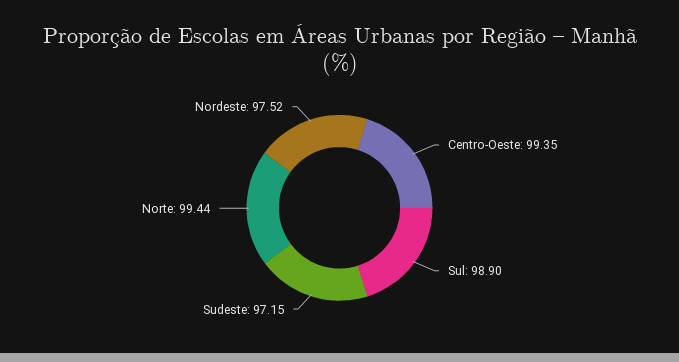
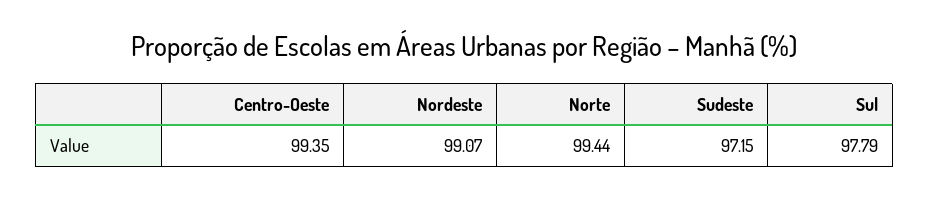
  {
    "Centro-Oeste": 99.35,
-   "Sul": 98.9,
+   "Sul": 97.79,
    "Sudeste": 97.15,
    "Norte": 99.44,
-   "Nordeste": 97.52
+   "Nordeste": 99.07
  }

